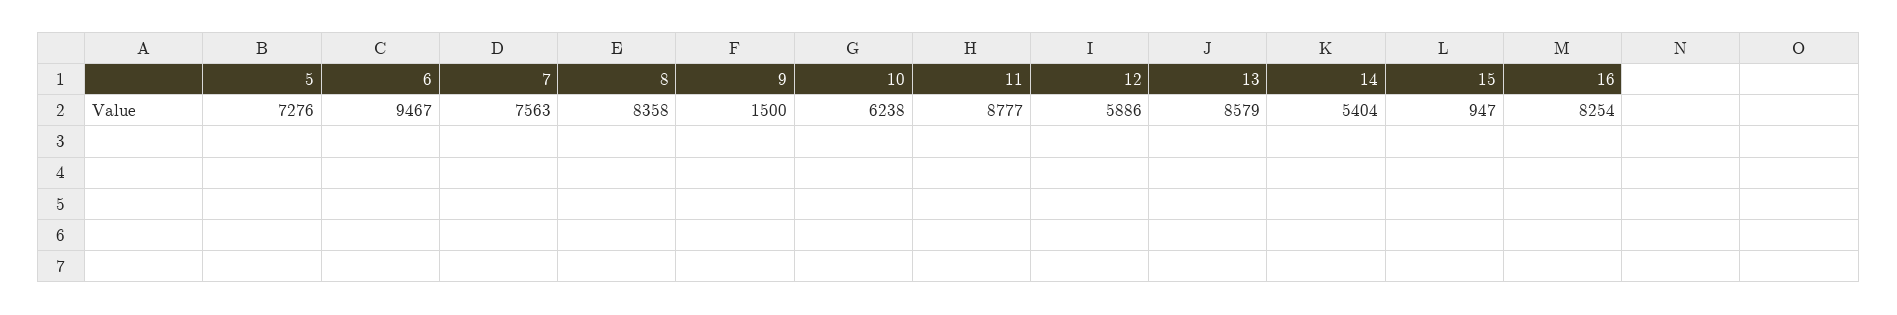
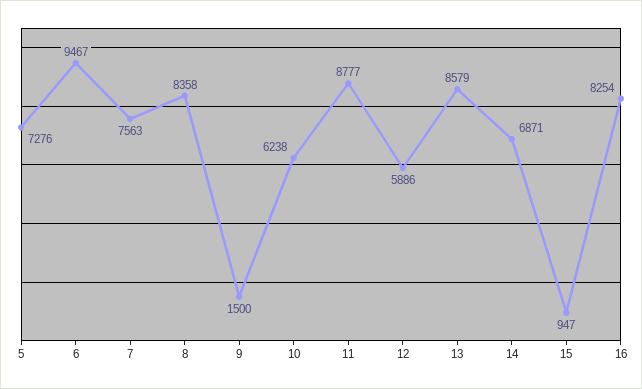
  {
    "5": 7276,
    "6": 9467,
    "7": 7563,
    "8": 8358,
    "9": 1500,
    "10": 6238,
    "11": 8777,
    "12": 5886,
    "13": 8579,
-   "14": 5404,
+   "14": 6871,
    "15": 947,
    "16": 8254
  }

